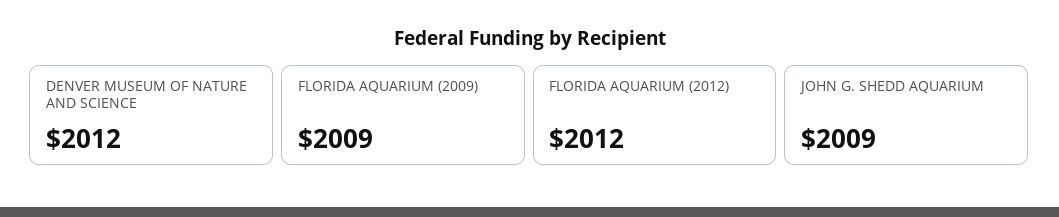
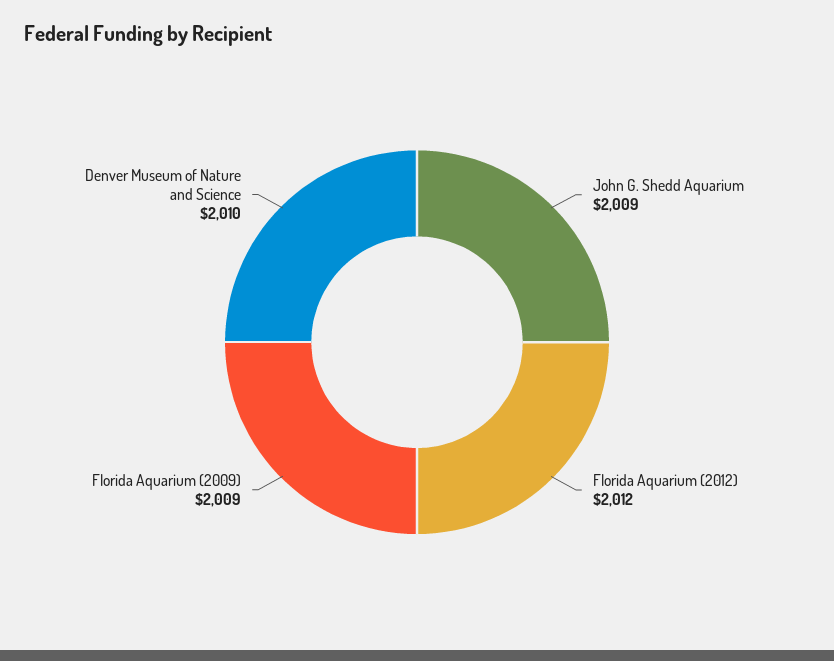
  {
-   "DENVER MUSEUM OF NATURE AND SCIENCE": 2012,
+   "DENVER MUSEUM OF NATURE AND SCIENCE": 2010,
    "FLORIDA AQUARIUM (2009)": 2009,
    "FLORIDA AQUARIUM (2012)": 2012,
    "JOHN G. SHEDD AQUARIUM": 2009
  }

